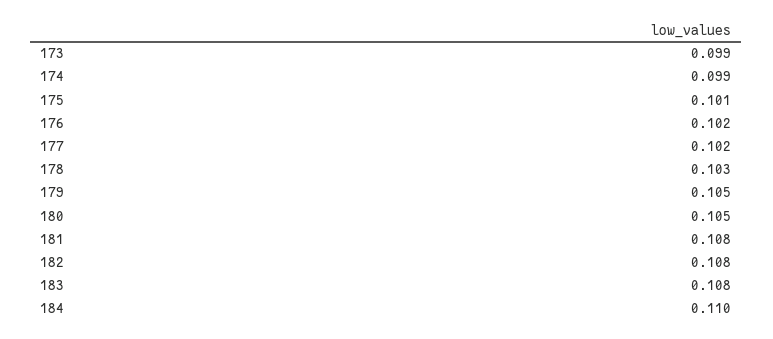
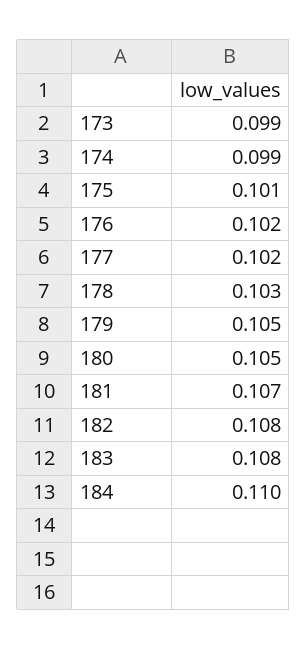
  {
    "173": 0.099,
    "174": 0.099,
    "175": 0.101,
    "176": 0.102,
    "177": 0.102,
    "178": 0.103,
    "179": 0.105,
    "180": 0.105,
-   "181": 0.108,
+   "181": 0.107,
    "182": 0.108,
    "183": 0.108,
    "184": 0.11
  }

